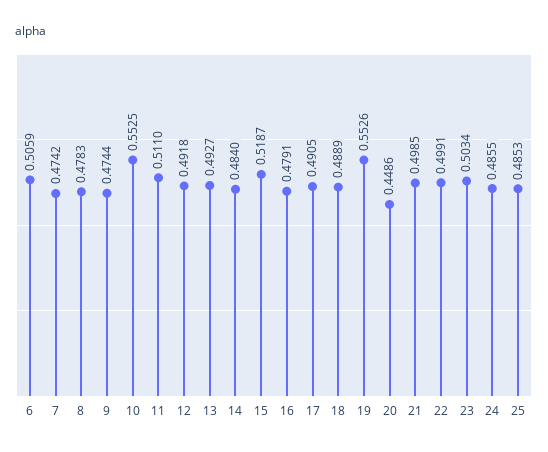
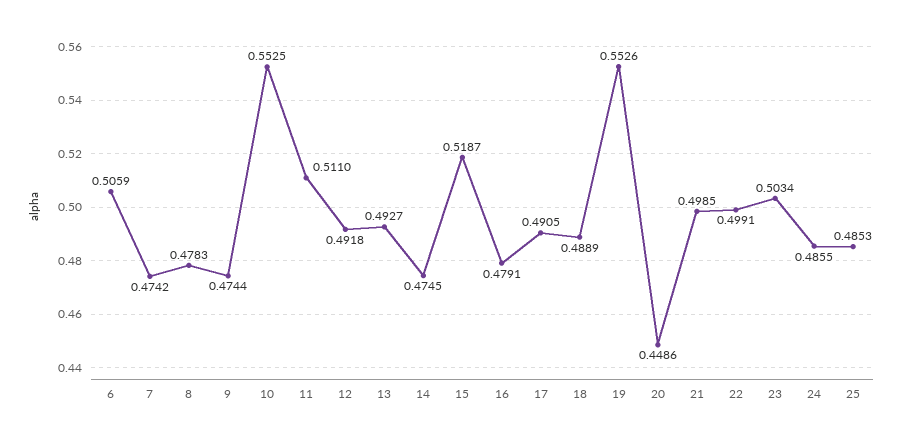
  {
    "6": 0.5059,
    "7": 0.4742,
    "8": 0.4783,
    "9": 0.4744,
    "10": 0.5525,
    "11": 0.511,
    "12": 0.4918,
    "13": 0.4927,
-   "14": 0.484,
+   "14": 0.4745,
    "15": 0.5187,
    "16": 0.4791,
    "17": 0.4905,
    "18": 0.4889,
    "19": 0.5526,
    "20": 0.4486,
    "21": 0.4985,
    "22": 0.4991,
    "23": 0.5034,
    "24": 0.4855,
    "25": 0.4853
  }

